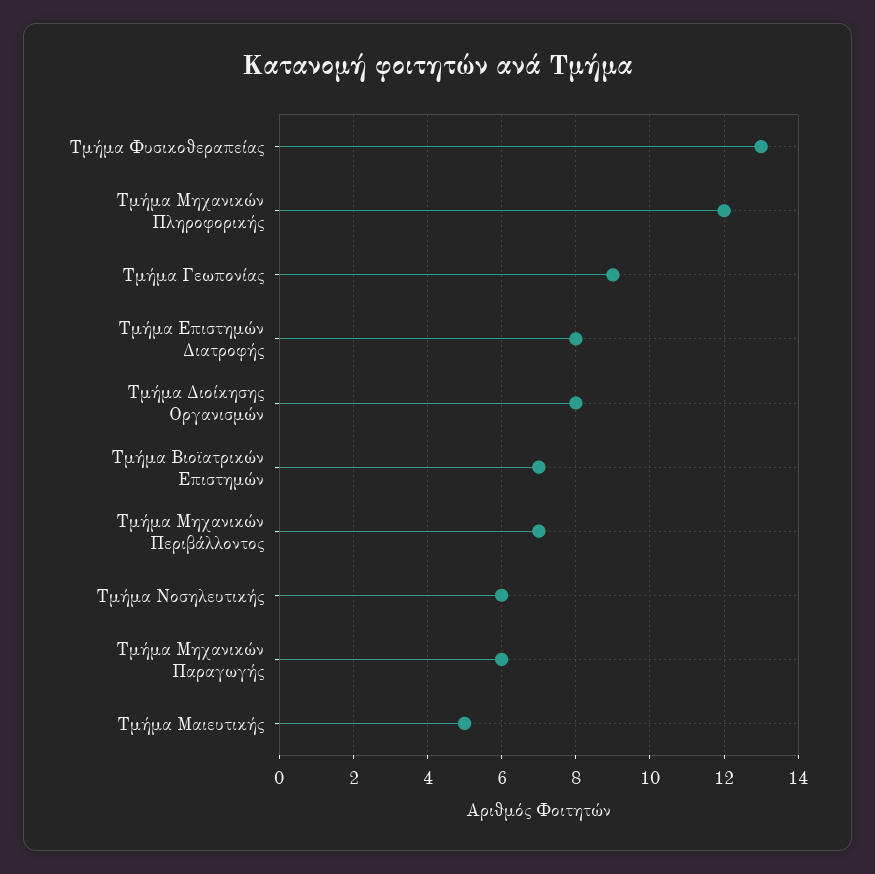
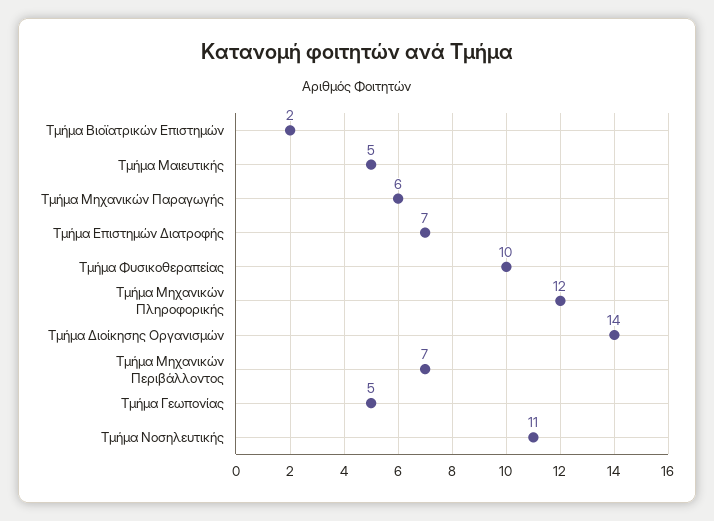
  {
-   "Τμήμα Φυσικοθεραπείας": 13,
+   "Τμήμα Φυσικοθεραπείας": 10,
    "Τμήμα Μηχανικών Πληροφορικής": 12,
-   "Τμήμα Γεωπονίας": 9,
+   "Τμήμα Γεωπονίας": 5,
-   "Τμήμα Επιστημών Διατροφής": 8,
+   "Τμήμα Επιστημών Διατροφής": 7,
-   "Τμήμα Διοίκησης Οργανισμών": 8,
+   "Τμήμα Διοίκησης Οργανισμών": 14,
-   "Τμήμα Βιοϊατρικών Επιστημών": 7,
+   "Τμήμα Βιοϊατρικών Επιστημών": 2,
    "Τμήμα Μηχανικών Περιβάλλοντος": 7,
-   "Τμήμα Νοσηλευτικής": 6,
+   "Τμήμα Νοσηλευτικής": 11,
    "Τμήμα Μηχανικών Παραγωγής": 6,
    "Τμήμα Μαιευτικής": 5
  }

